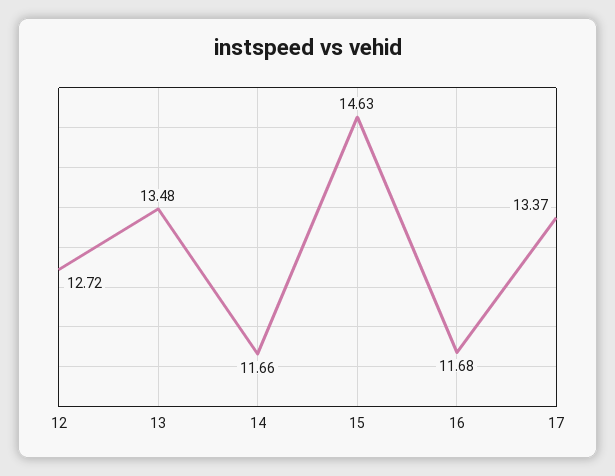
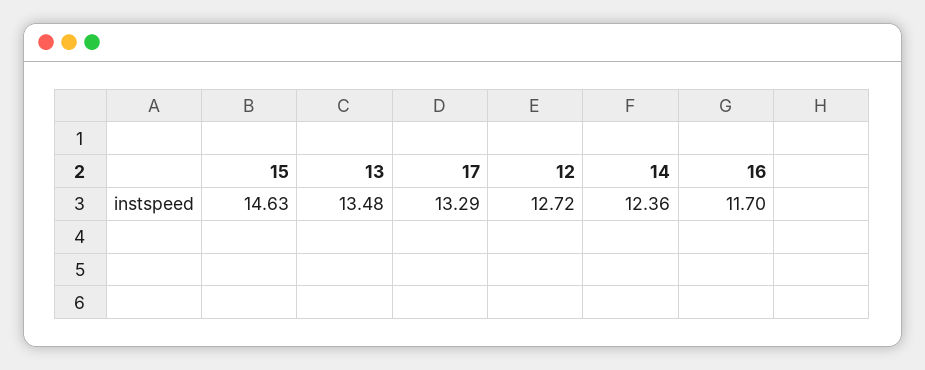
  {
    "12": 12.72,
    "13": 13.48,
-   "14": 11.66,
+   "14": 12.36,
    "15": 14.63,
-   "16": 11.68,
+   "16": 11.7,
-   "17": 13.37
+   "17": 13.29
  }

